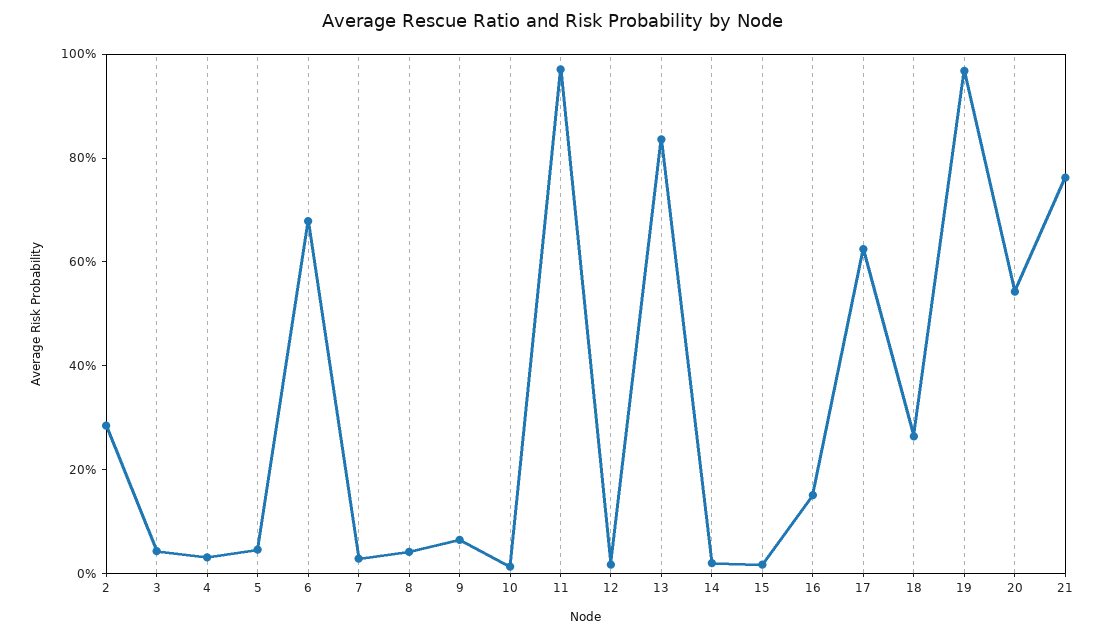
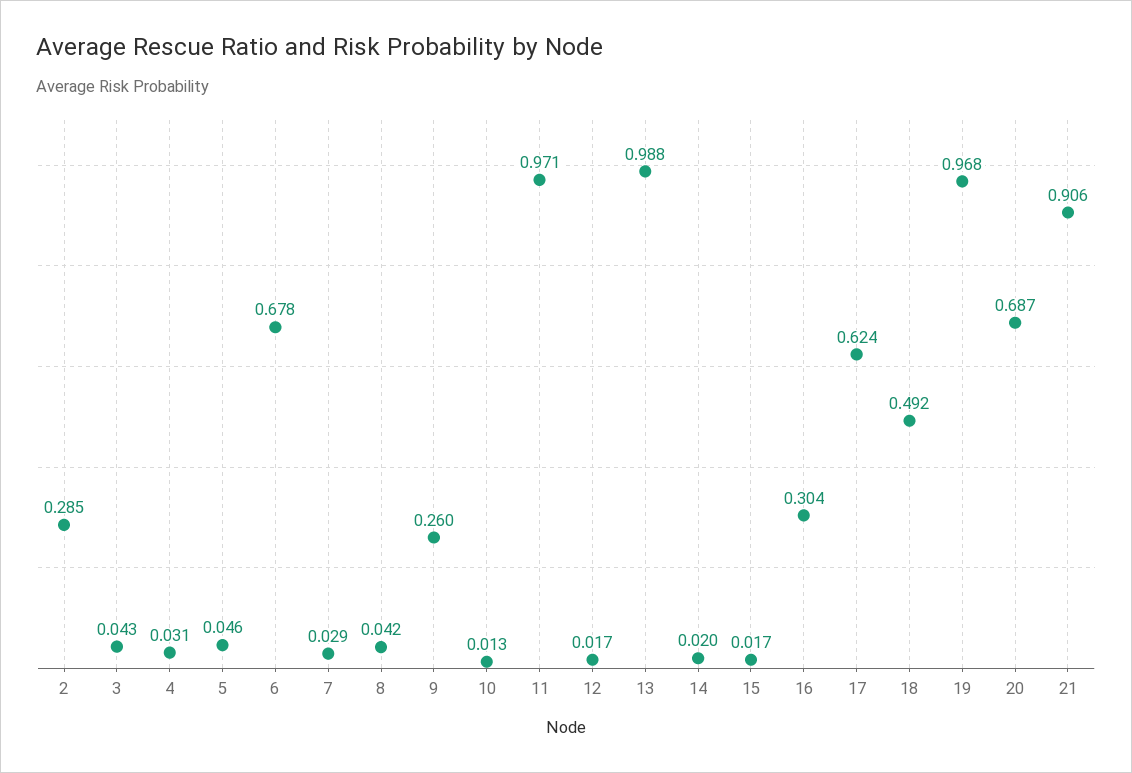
  {
    "2": 0.285,
    "3": 0.043,
    "4": 0.031,
    "5": 0.046,
    "6": 0.678,
    "7": 0.029,
    "8": 0.042,
-   "9": 0.05,
+   "9": 0.26,
    "10": 0.013,
    "11": 0.971,
    "12": 0.017,
-   "13": 0.85,
+   "13": 0.988,
    "14": 0.02,
    "15": 0.017,
-   "16": 0.15,
+   "16": 0.304,
    "17": 0.624,
-   "18": 0.25,
+   "18": 0.492,
    "19": 0.968,
-   "20": 0.55,
+   "20": 0.687,
-   "21": 0.75
+   "21": 0.906
  }

